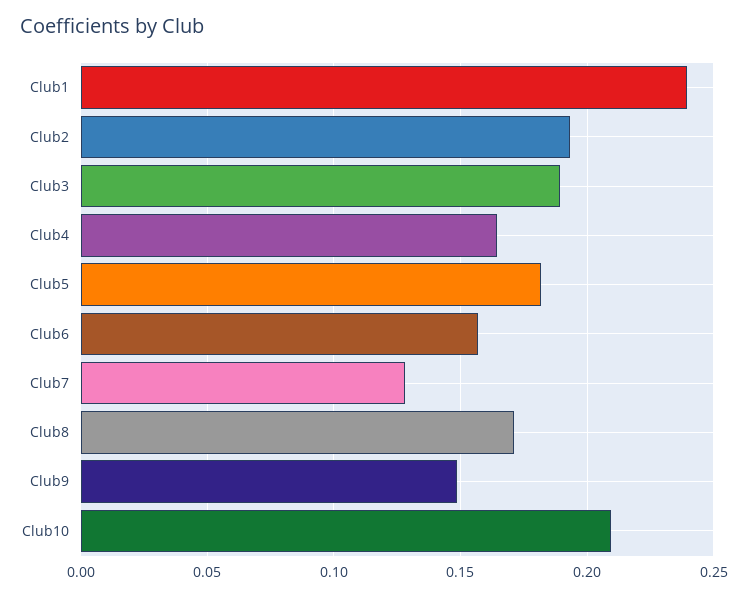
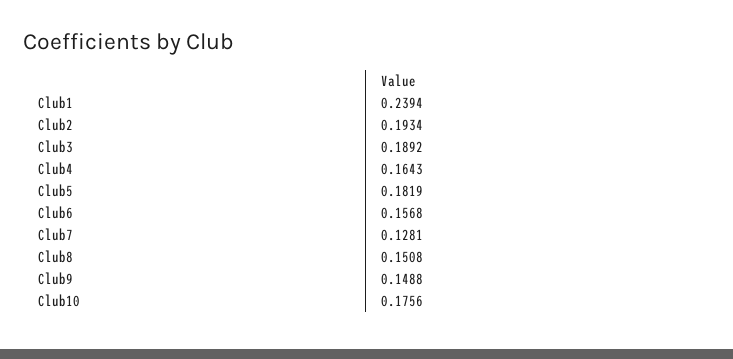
  {
    "Club1": 0.2394,
    "Club2": 0.1934,
    "Club3": 0.1892,
    "Club4": 0.1643,
    "Club5": 0.1819,
    "Club6": 0.1568,
    "Club7": 0.1281,
-   "Club8": 0.17,
+   "Club8": 0.1508,
    "Club9": 0.1488,
-   "Club10": 0.21
+   "Club10": 0.1756
  }

